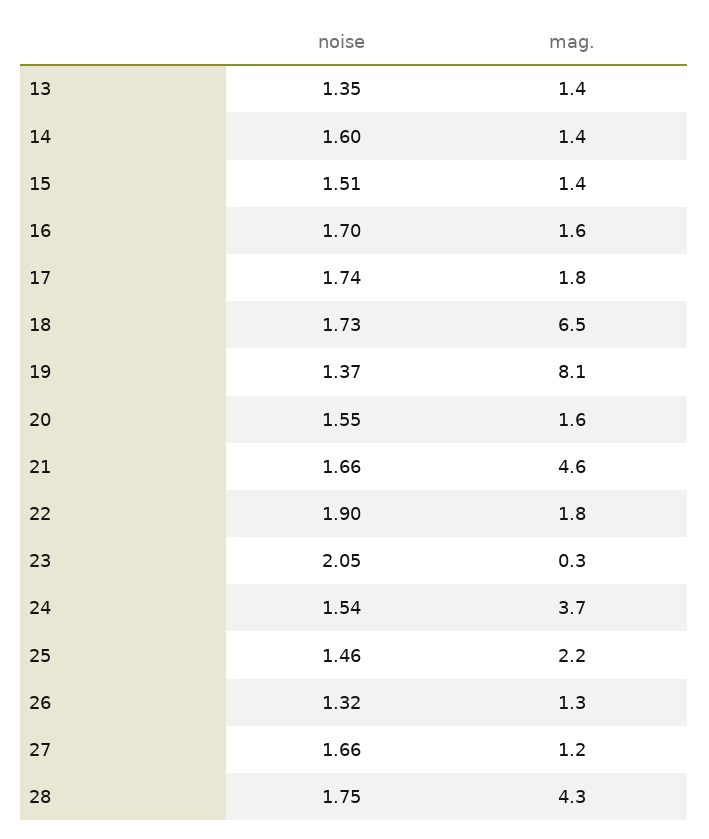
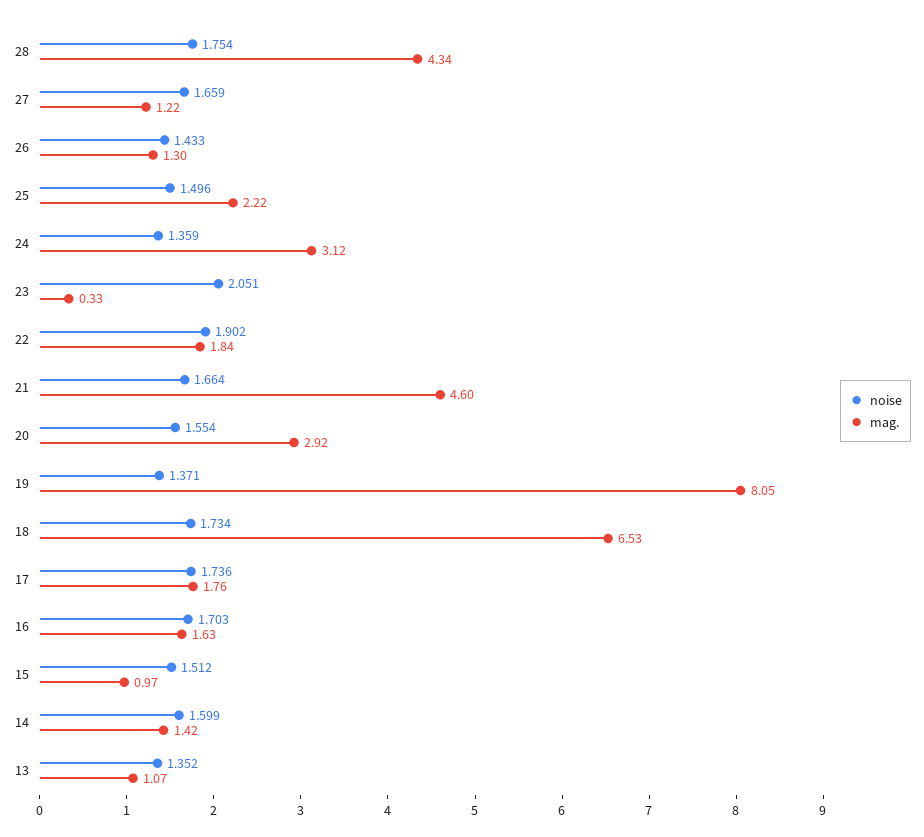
  {
    "noise": {
      "13": 1.352,
      "14": 1.599,
      "15": 1.512,
      "16": 1.703,
      "17": 1.736,
      "18": 1.734,
      "19": 1.371,
      "20": 1.554,
      "21": 1.664,
      "22": 1.902,
      "23": 2.051,
-     "24": 1.54,
+     "24": 1.359,
-     "25": 1.46,
+     "25": 1.496,
-     "26": 1.32,
+     "26": 1.433,
      "27": 1.659,
      "28": 1.754
    },
    "mag.": {
-     "13": 1.4,
+     "13": 1.07,
      "14": 1.42,
-     "15": 1.4,
+     "15": 0.97,
      "16": 1.63,
      "17": 1.76,
      "18": 6.53,
      "19": 8.05,
-     "20": 1.6,
+     "20": 2.92,
      "21": 4.6,
      "22": 1.84,
      "23": 0.33,
-     "24": 3.7,
+     "24": 3.12,
      "25": 2.22,
      "26": 1.3,
      "27": 1.22,
      "28": 4.34
    }
  }

